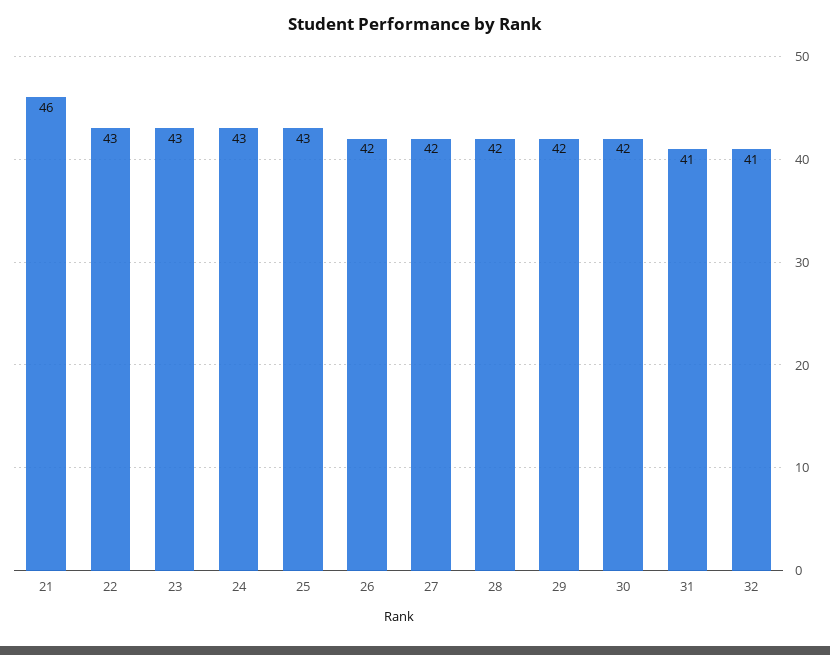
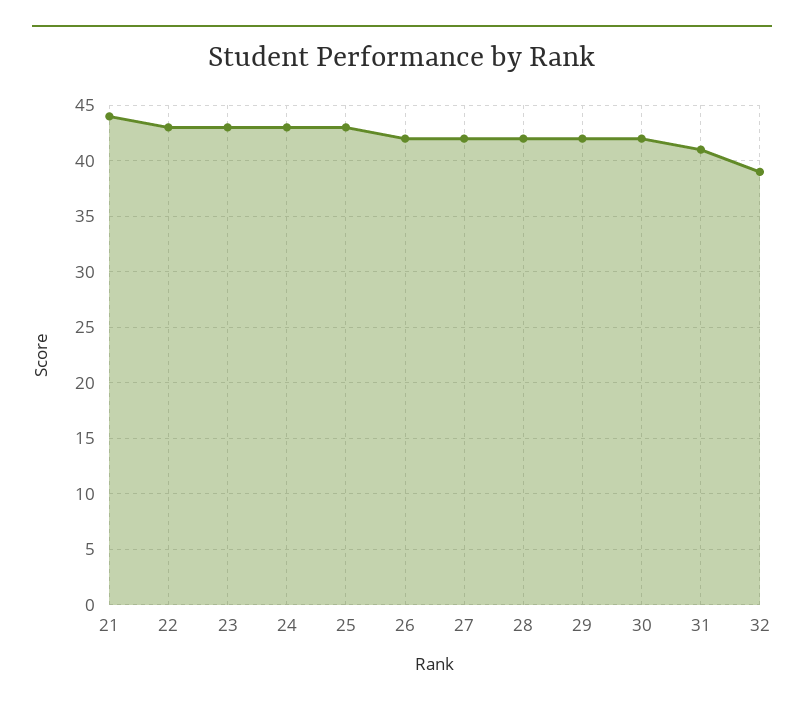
  {
-   "21": 46,
+   "21": 44,
    "22": 43,
    "23": 43,
    "24": 43,
    "25": 43,
    "26": 42,
    "27": 42,
    "28": 42,
    "29": 42,
    "30": 42,
    "31": 41,
-   "32": 41
+   "32": 39
  }

